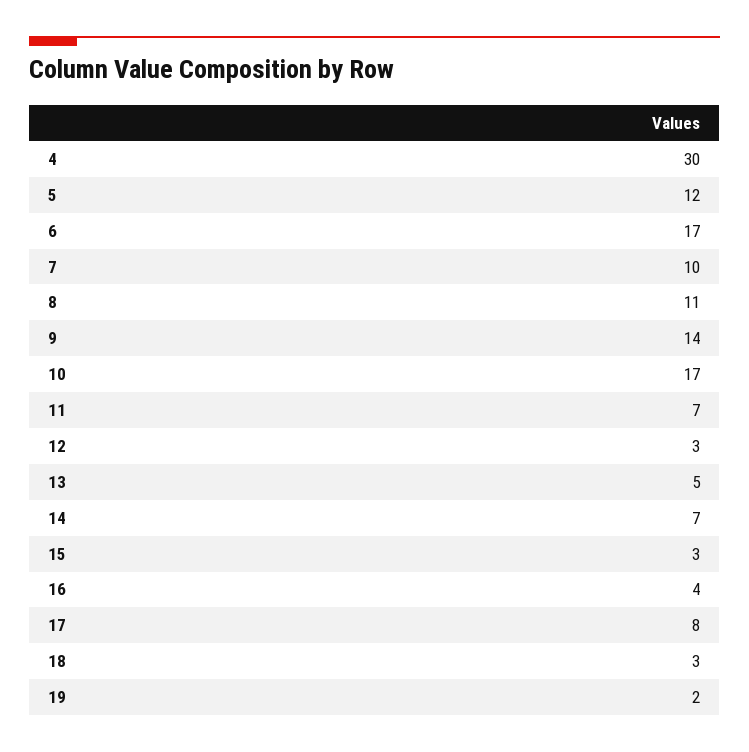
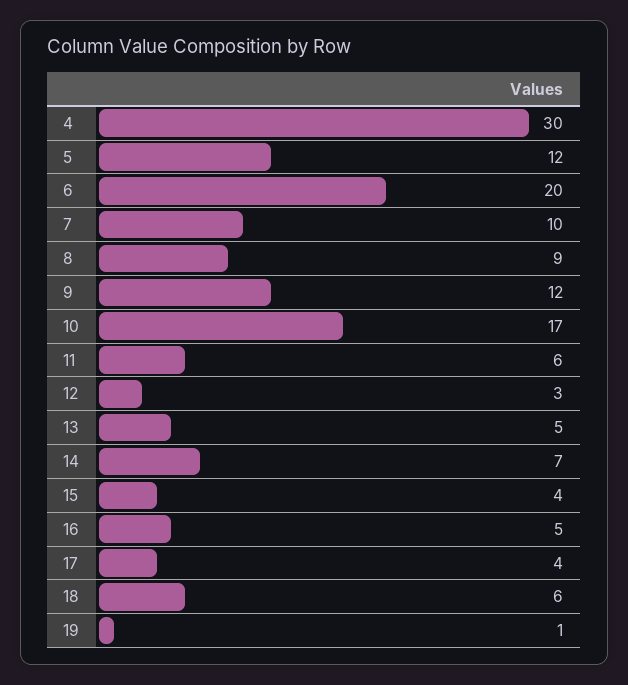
  {
    "4": 30,
    "5": 12,
-   "6": 17,
+   "6": 20,
    "7": 10,
-   "8": 11,
+   "8": 9,
-   "9": 14,
+   "9": 12,
    "10": 17,
-   "11": 7,
+   "11": 6,
    "12": 3,
    "13": 5,
    "14": 7,
-   "15": 3,
+   "15": 4,
-   "16": 4,
+   "16": 5,
-   "17": 8,
+   "17": 4,
-   "18": 3,
+   "18": 6,
-   "19": 2
+   "19": 1
  }

